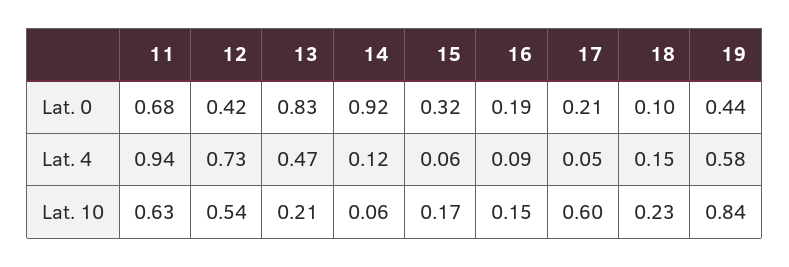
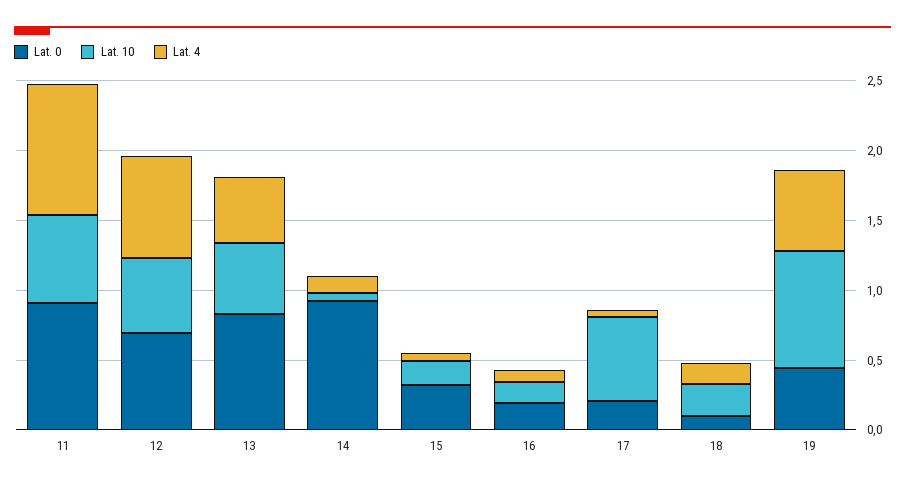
  {
    "Lat. 0": {
-     "11": 0.68,
+     "11": 0.9,
-     "12": 0.42,
+     "12": 0.7,
      "13": 0.83,
      "14": 0.92,
      "15": 0.32,
      "16": 0.19,
      "17": 0.21,
      "18": 0.1,
      "19": 0.44
    },
    "Lat. 4": {
      "11": 0.94,
      "12": 0.73,
      "13": 0.47,
      "14": 0.12,
      "15": 0.06,
      "16": 0.09,
      "17": 0.05,
      "18": 0.15,
      "19": 0.58
    },
    "Lat. 10": {
      "11": 0.63,
      "12": 0.54,
-     "13": 0.21,
+     "13": 0.5,
      "14": 0.06,
      "15": 0.17,
      "16": 0.15,
      "17": 0.6,
      "18": 0.23,
      "19": 0.84
    }
  }

